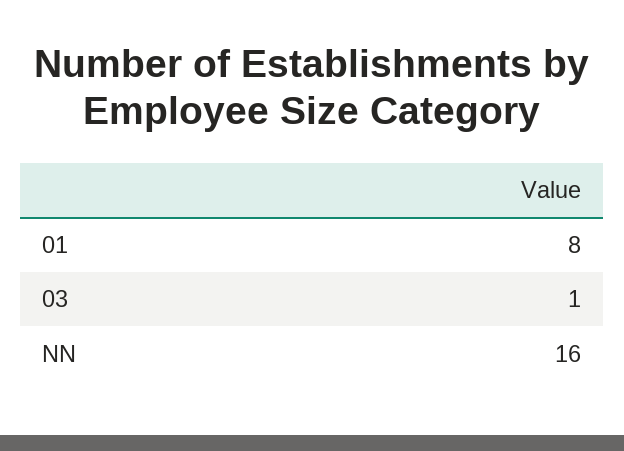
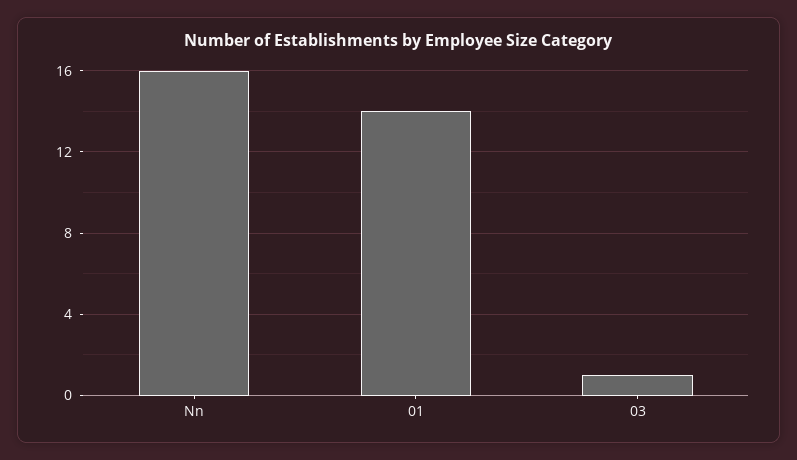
  {
-   "01": 8,
+   "01": 14,
    "03": 1,
    "NN": 16
  }

